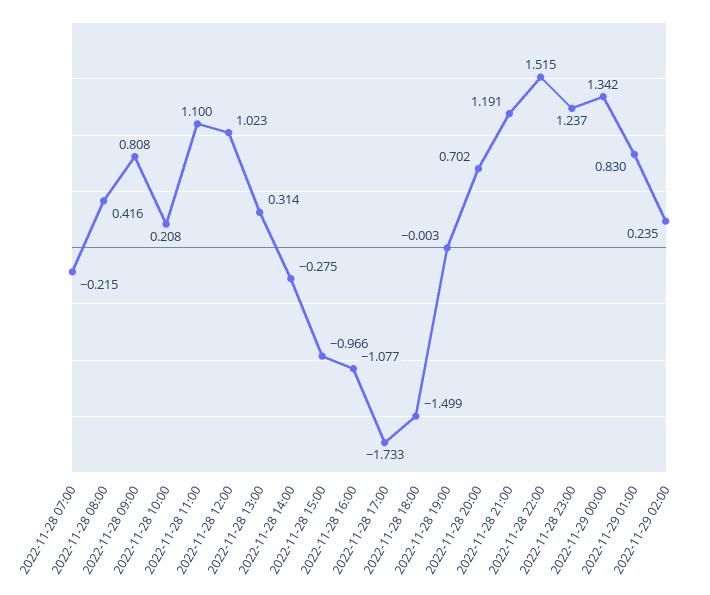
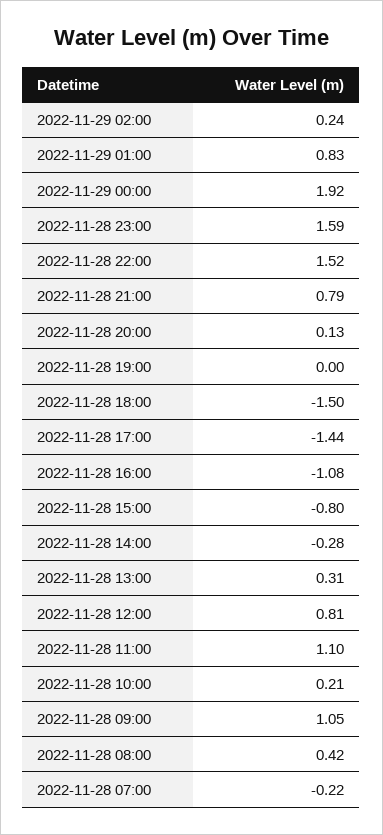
  {
    "2022-11-28 07:00": -0.215,
    "2022-11-28 08:00": 0.416,
-   "2022-11-28 09:00": 0.808,
+   "2022-11-28 09:00": 1.05,
    "2022-11-28 10:00": 0.208,
    "2022-11-28 11:00": 1.1,
-   "2022-11-28 12:00": 1.023,
+   "2022-11-28 12:00": 0.81,
    "2022-11-28 13:00": 0.314,
    "2022-11-28 14:00": -0.275,
-   "2022-11-28 15:00": -0.966,
+   "2022-11-28 15:00": -0.8,
    "2022-11-28 16:00": -1.077,
-   "2022-11-28 17:00": -1.733,
+   "2022-11-28 17:00": -1.44,
    "2022-11-28 18:00": -1.499,
    "2022-11-28 19:00": -0.003,
-   "2022-11-28 20:00": 0.702,
+   "2022-11-28 20:00": 0.13,
-   "2022-11-28 21:00": 1.191,
+   "2022-11-28 21:00": 0.79,
    "2022-11-28 22:00": 1.515,
-   "2022-11-28 23:00": 1.237,
+   "2022-11-28 23:00": 1.59,
-   "2022-11-29 00:00": 1.342,
+   "2022-11-29 00:00": 1.92,
    "2022-11-29 01:00": 0.83,
    "2022-11-29 02:00": 0.235
  }

